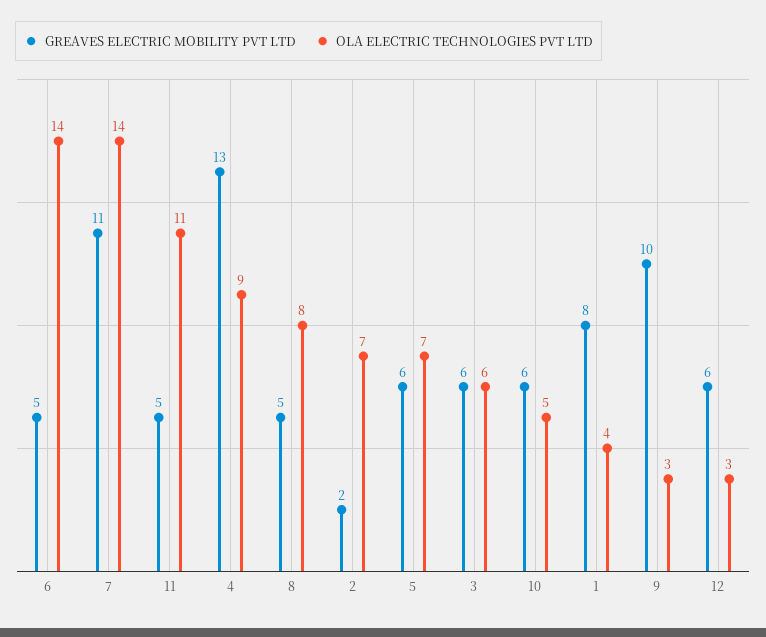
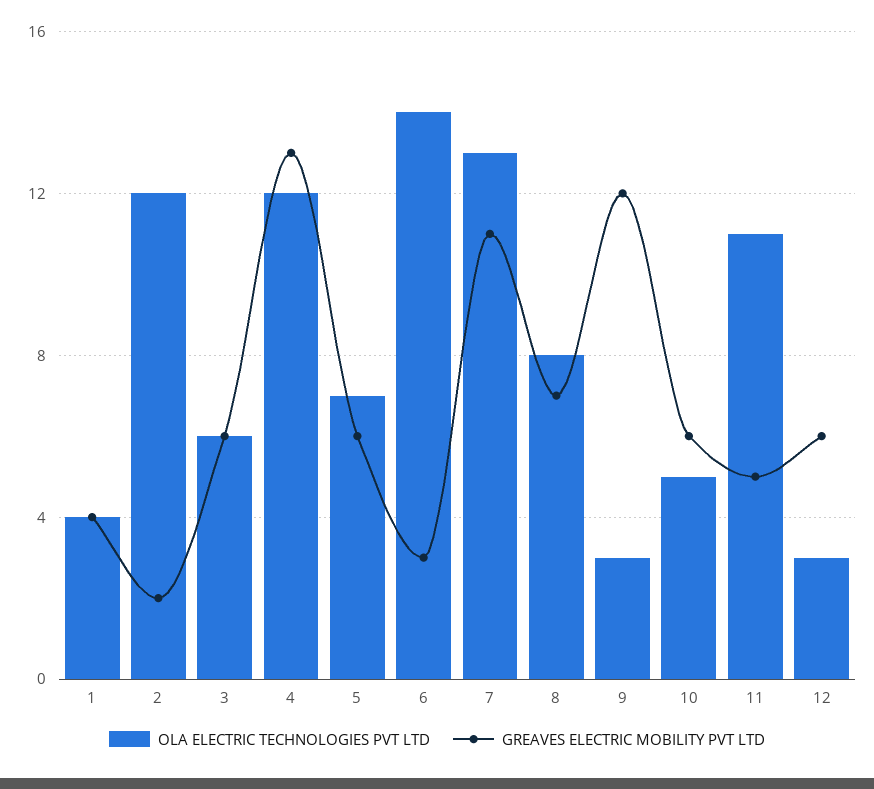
  {
    "GREAVES ELECTRIC MOBILITY PVT LTD": {
-     "6": 5,
+     "6": 3,
      "7": 11,
      "11": 5,
      "4": 13,
-     "8": 5,
+     "8": 7,
      "2": 2,
      "5": 6,
      "3": 6,
      "10": 6,
-     "1": 8,
+     "1": 4,
-     "9": 10,
+     "9": 12,
      "12": 6
    },
    "OLA ELECTRIC TECHNOLOGIES PVT LTD": {
      "6": 14,
-     "7": 14,
+     "7": 13,
      "11": 11,
-     "4": 9,
+     "4": 12,
      "8": 8,
-     "2": 7,
+     "2": 12,
      "5": 7,
      "3": 6,
      "10": 5,
      "1": 4,
      "9": 3,
      "12": 3
    }
  }

